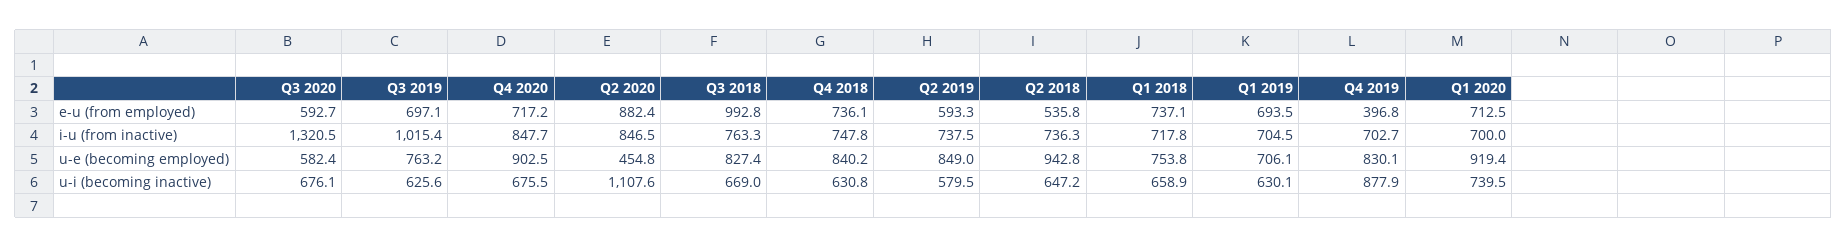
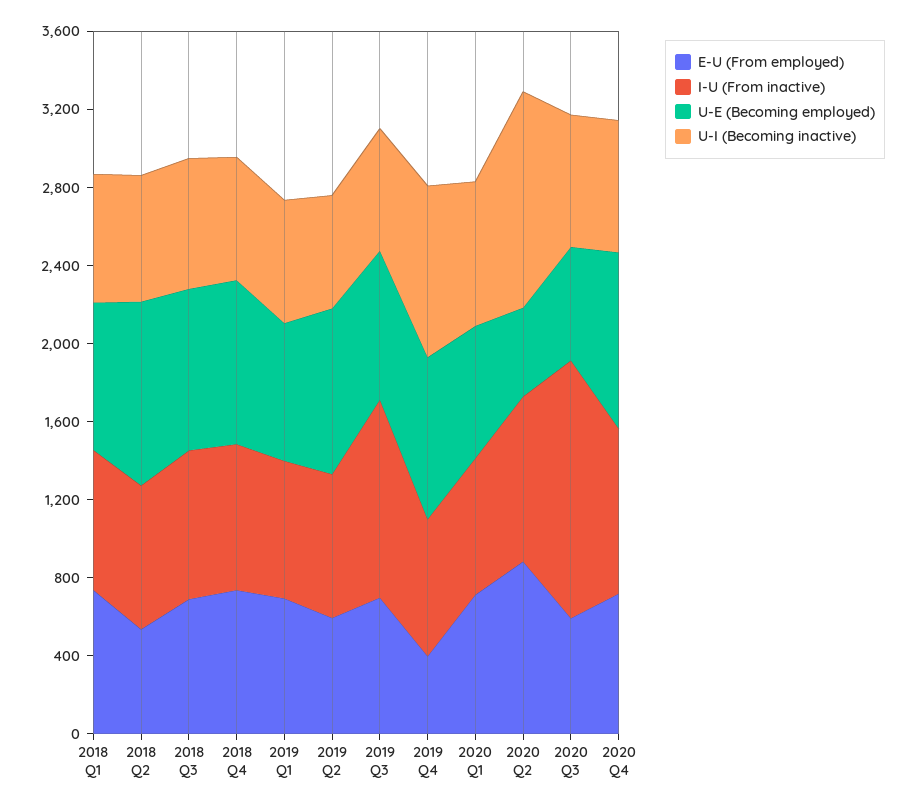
  {
    "e-u (from employed)": {
      "Q3 2020": 592.7,
      "Q3 2019": 697.1,
      "Q4 2020": 717.2,
      "Q2 2020": 882.4,
-     "Q3 2018": 992.8,
+     "Q3 2018": 700,
      "Q4 2018": 736.1,
      "Q2 2019": 593.3,
      "Q2 2018": 535.8,
      "Q1 2018": 737.1,
      "Q1 2019": 693.5,
      "Q4 2019": 396.8,
      "Q1 2020": 712.5
    },
    "i-u (from inactive)": {
      "Q3 2020": 1320.5,
      "Q3 2019": 1015.4,
      "Q4 2020": 847.7,
      "Q2 2020": 846.5,
      "Q3 2018": 763.3,
      "Q4 2018": 747.8,
      "Q2 2019": 737.5,
      "Q2 2018": 736.3,
      "Q1 2018": 717.8,
      "Q1 2019": 704.5,
      "Q4 2019": 702.7,
      "Q1 2020": 700
    },
    "u-e (becoming employed)": {
      "Q3 2020": 582.4,
      "Q3 2019": 763.2,
      "Q4 2020": 902.5,
      "Q2 2020": 454.8,
      "Q3 2018": 827.4,
      "Q4 2018": 840.2,
      "Q2 2019": 849,
      "Q2 2018": 942.8,
      "Q1 2018": 753.8,
      "Q1 2019": 706.1,
      "Q4 2019": 830.1,
-     "Q1 2020": 919.4
+     "Q1 2020": 700
    },
    "u-i (becoming inactive)": {
      "Q3 2020": 676.1,
      "Q3 2019": 625.6,
      "Q4 2020": 675.5,
      "Q2 2020": 1107.6,
      "Q3 2018": 669,
      "Q4 2018": 630.8,
      "Q2 2019": 579.5,
      "Q2 2018": 647.2,
      "Q1 2018": 658.9,
      "Q1 2019": 630.1,
      "Q4 2019": 877.9,
      "Q1 2020": 739.5
    }
  }

